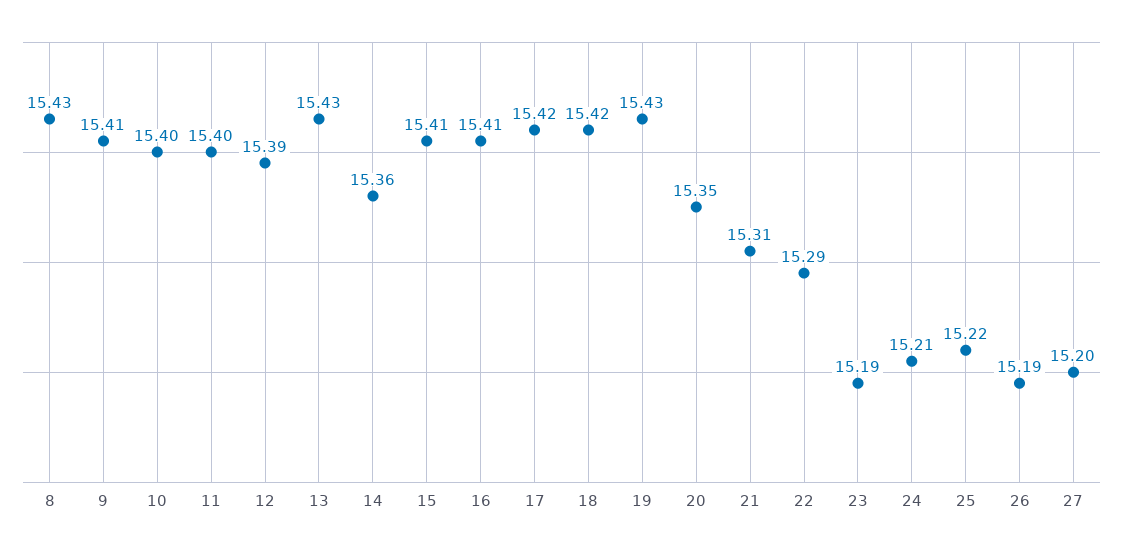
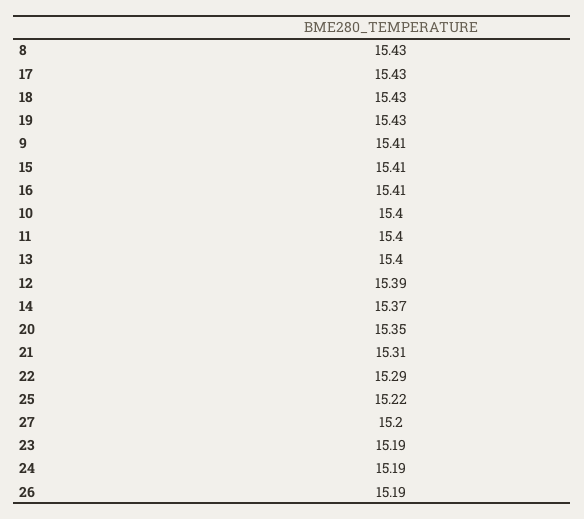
  {
    "8": 15.43,
    "9": 15.41,
    "10": 15.4,
    "11": 15.4,
    "12": 15.39,
-   "13": 15.43,
+   "13": 15.4,
-   "14": 15.36,
+   "14": 15.37,
    "15": 15.41,
    "16": 15.41,
-   "17": 15.42,
+   "17": 15.43,
-   "18": 15.42,
+   "18": 15.43,
    "19": 15.43,
    "20": 15.35,
    "21": 15.31,
    "22": 15.29,
    "23": 15.19,
-   "24": 15.21,
+   "24": 15.19,
    "25": 15.22,
    "26": 15.19,
    "27": 15.2
  }

